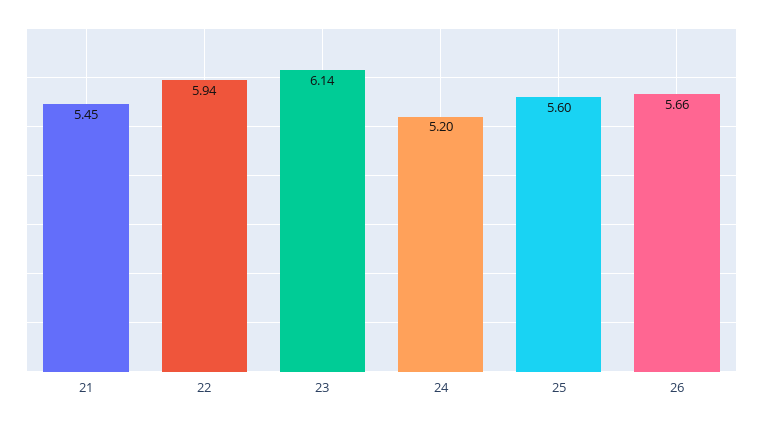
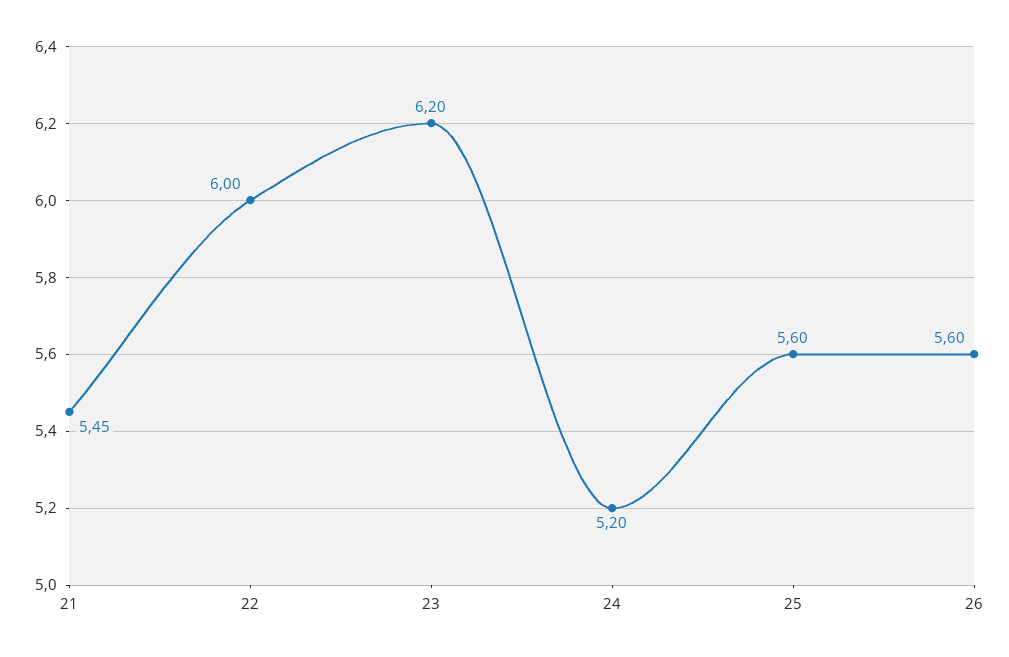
  {
    "21": 5.45,
-   "22": 5.94,
+   "22": 6,
-   "23": 6.14,
+   "23": 6.2,
    "24": 5.2,
    "25": 5.6,
-   "26": 5.66
+   "26": 5.6
  }

